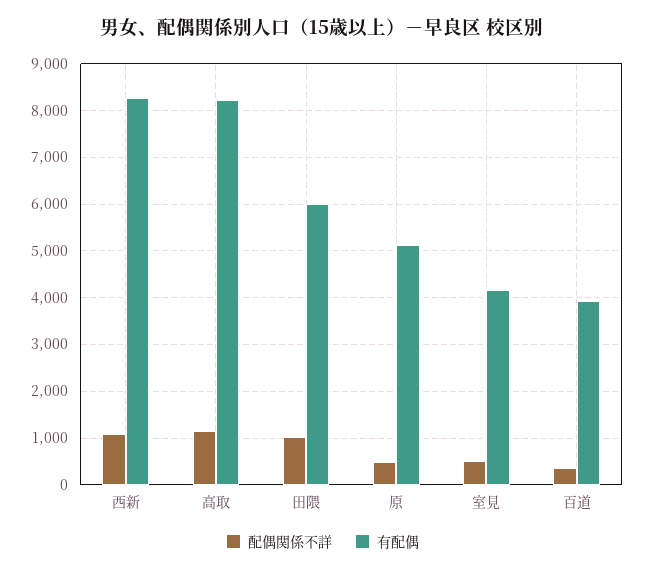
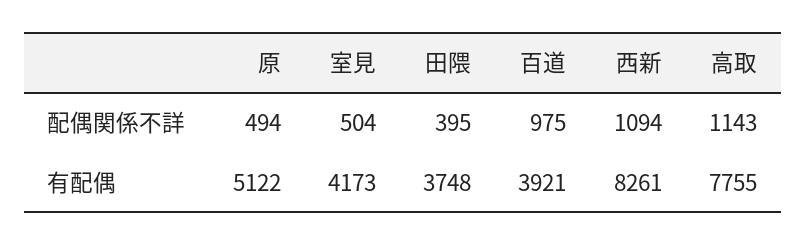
  {
    "配偶関係不詳": {
      "西新": 1094,
      "高取": 1143,
-     "田隈": 1000,
+     "田隈": 395,
      "原": 494,
      "室見": 504,
-     "百道": 400
+     "百道": 975
    },
    "有配偶": {
      "西新": 8261,
-     "高取": 8200,
+     "高取": 7755,
-     "田隈": 6000,
+     "田隈": 3748,
      "原": 5122,
      "室見": 4173,
      "百道": 3921
    }
  }

